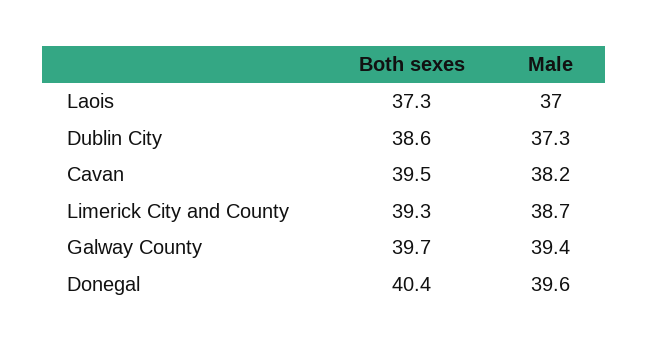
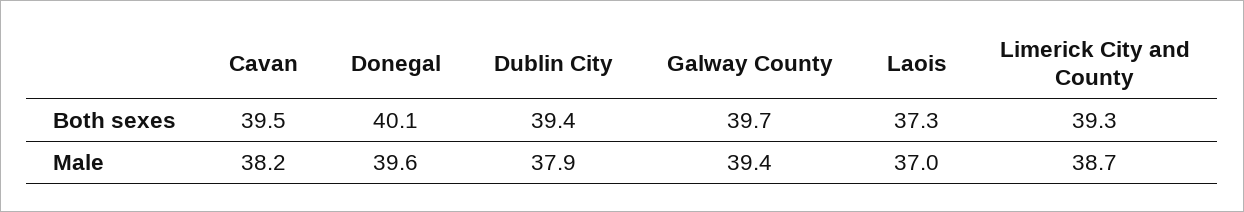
  {
    "Both sexes": {
      "Laois": 37.3,
-     "Dublin City": 38.6,
+     "Dublin City": 39.4,
      "Cavan": 39.5,
      "Limerick City and County": 39.3,
      "Galway County": 39.7,
-     "Donegal": 40.4
+     "Donegal": 40.1
    },
    "Male": {
      "Laois": 37,
-     "Dublin City": 37.3,
+     "Dublin City": 37.9,
      "Cavan": 38.2,
      "Limerick City and County": 38.7,
      "Galway County": 39.4,
      "Donegal": 39.6
    }
  }

